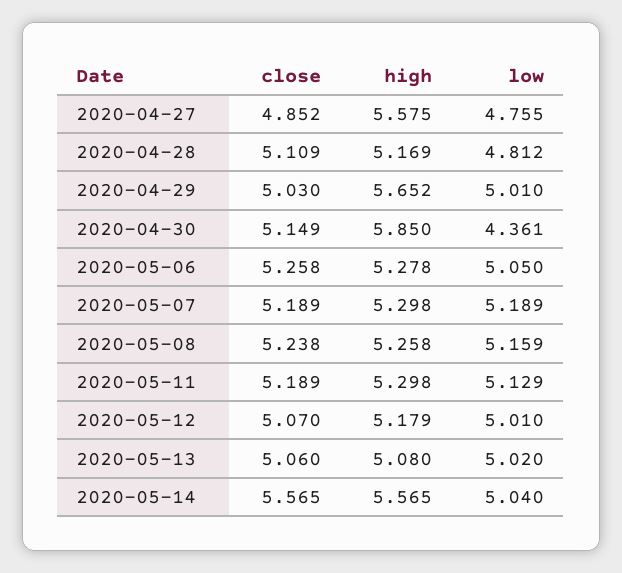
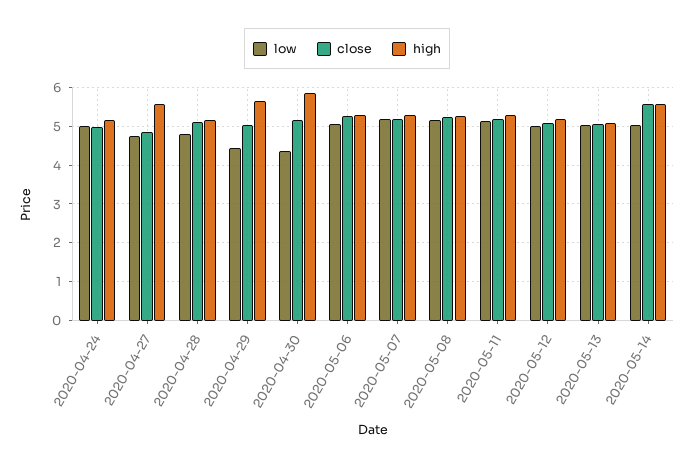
  {
    "close": {
      "2020-04-27": 4.852,
      "2020-04-28": 5.109,
      "2020-04-29": 5.03,
      "2020-04-30": 5.149,
      "2020-05-06": 5.258,
      "2020-05-07": 5.189,
      "2020-05-08": 5.238,
      "2020-05-11": 5.189,
      "2020-05-12": 5.07,
      "2020-05-13": 5.06,
-     "2020-05-14": 5.565
+     "2020-05-14": 5.565,
+     "2020-04-24": 5
    },
    "high": {
      "2020-04-27": 5.575,
      "2020-04-28": 5.169,
      "2020-04-29": 5.652,
      "2020-04-30": 5.85,
      "2020-05-06": 5.278,
      "2020-05-07": 5.298,
      "2020-05-08": 5.258,
      "2020-05-11": 5.298,
      "2020-05-12": 5.179,
      "2020-05-13": 5.08,
-     "2020-05-14": 5.565
+     "2020-05-14": 5.565,
+     "2020-04-24": 5.2
    },
    "low": {
      "2020-04-27": 4.755,
      "2020-04-28": 4.812,
-     "2020-04-29": 5.01,
+     "2020-04-29": 4.4,
      "2020-04-30": 4.361,
      "2020-05-06": 5.05,
      "2020-05-07": 5.189,
      "2020-05-08": 5.159,
      "2020-05-11": 5.129,
      "2020-05-12": 5.01,
      "2020-05-13": 5.02,
-     "2020-05-14": 5.04
+     "2020-05-14": 5.04,
+     "2020-04-24": 5
    }
  }

